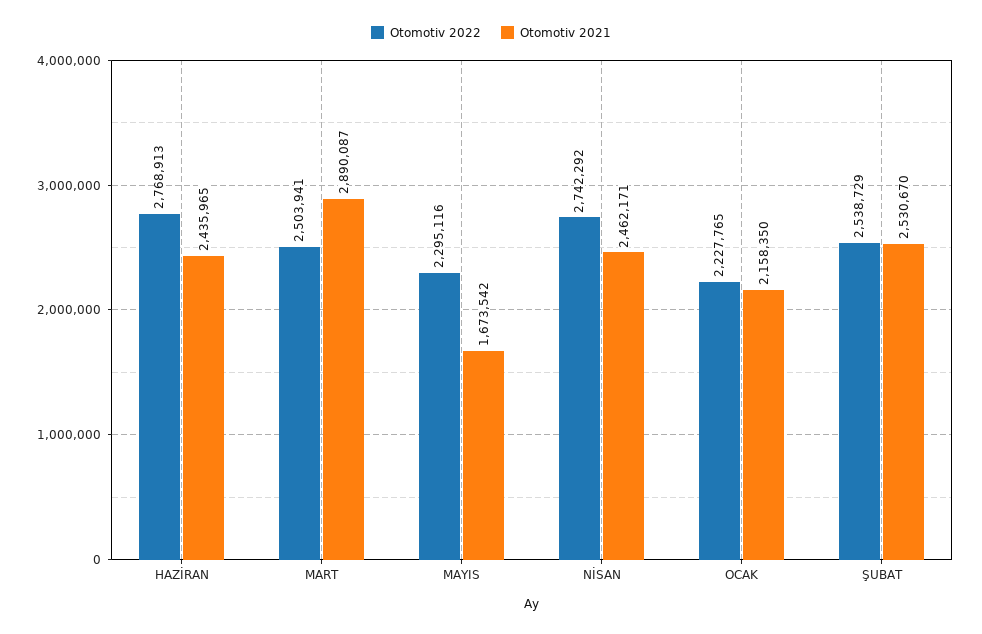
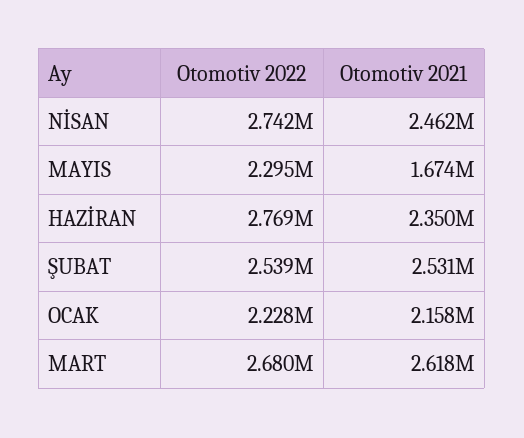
  {
    "Otomotiv 2022": {
      "HAZİRAN": 2768913,
-     "MART": 2503941,
+     "MART": 2680000,
      "MAYIS": 2295116,
      "NİSAN": 2742292,
      "OCAK": 2227765,
      "ŞUBAT": 2538729
    },
    "Otomotiv 2021": {
-     "HAZİRAN": 2435965,
+     "HAZİRAN": 2350000,
-     "MART": 2890087,
+     "MART": 2618000,
      "MAYIS": 1673542,
      "NİSAN": 2462171,
      "OCAK": 2158350,
      "ŞUBAT": 2530670
    }
  }

